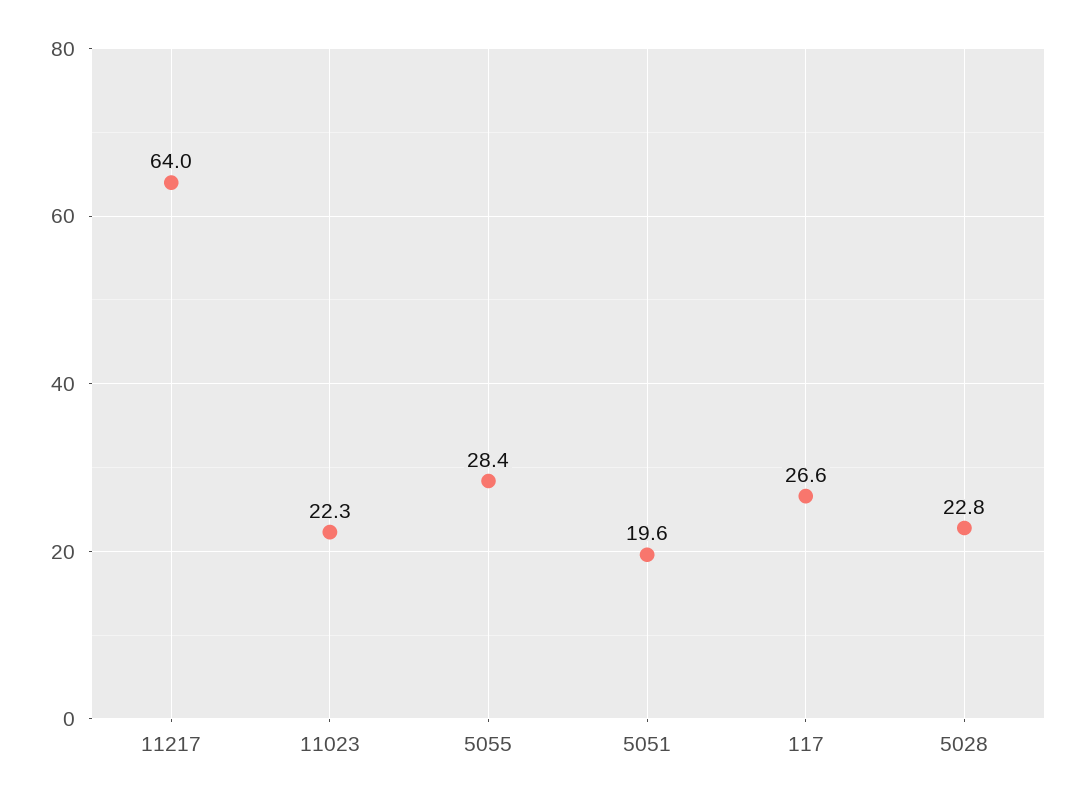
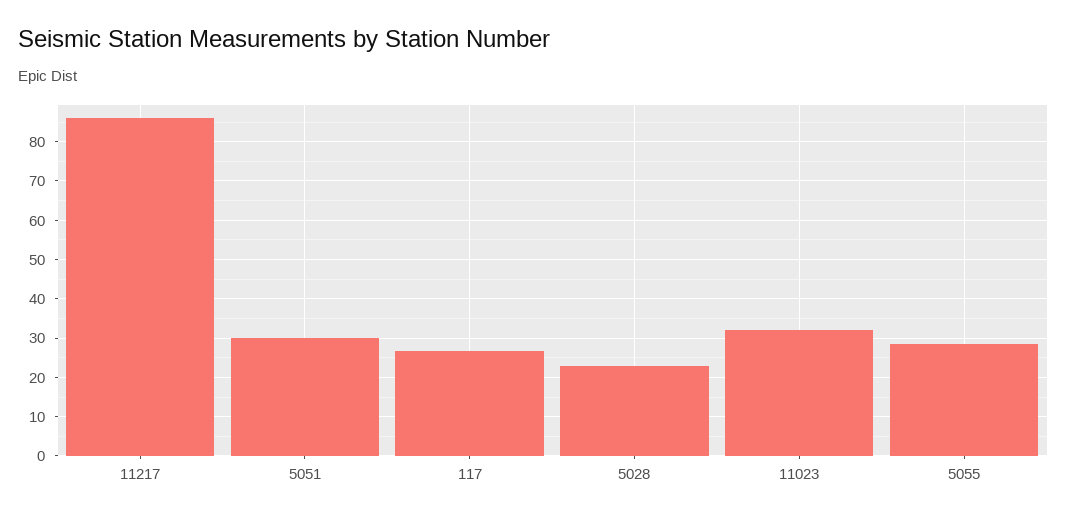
  {
-   "11217": 64,
+   "11217": 86,
-   "11023": 22.3,
+   "11023": 32,
    "5055": 28.4,
-   "5051": 19.6,
+   "5051": 30,
    "117": 26.6,
    "5028": 22.8
  }

